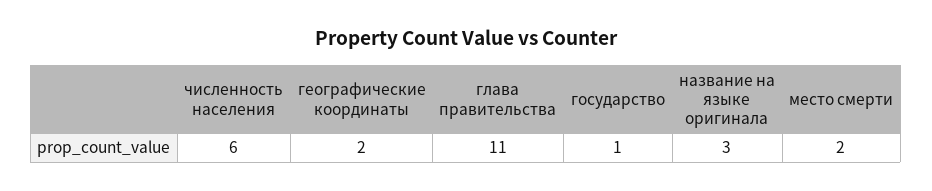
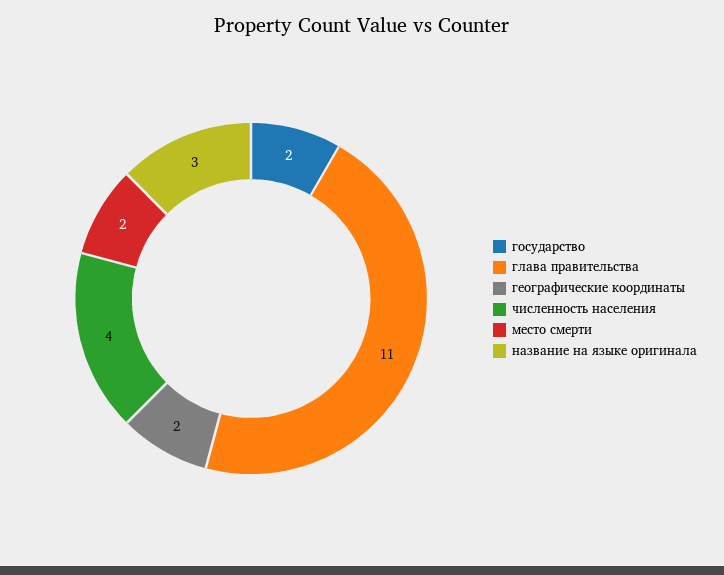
  {
-   "численность населения": 6,
+   "численность населения": 4,
    "географические координаты": 2,
    "глава правительства": 11,
-   "государство": 1,
+   "государство": 2,
    "название на языке оригинала": 3,
    "место смерти": 2
  }

